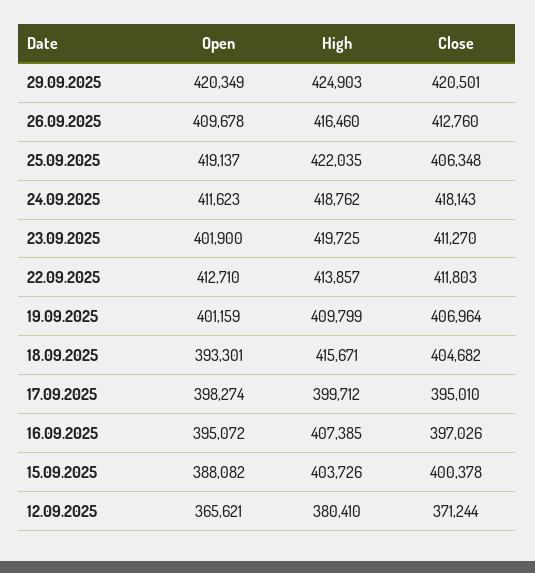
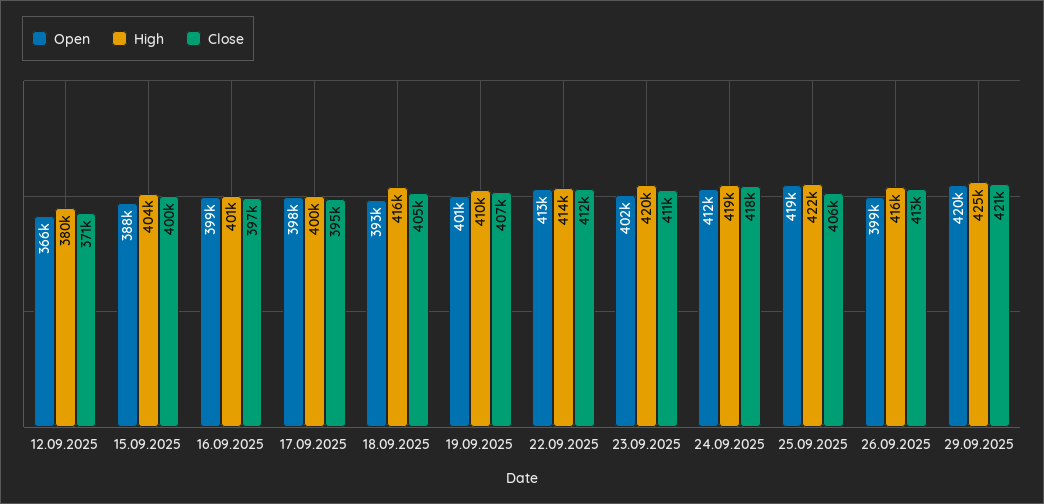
  {
    "Open": {
      "29.09.2025": 420349,
-     "26.09.2025": 409678,
+     "26.09.2025": 399000,
      "25.09.2025": 419137,
      "24.09.2025": 411623,
      "23.09.2025": 401900,
      "22.09.2025": 412710,
      "19.09.2025": 401159,
      "18.09.2025": 393301,
      "17.09.2025": 398274,
-     "16.09.2025": 395072,
+     "16.09.2025": 399000,
      "15.09.2025": 388082,
      "12.09.2025": 365621
    },
    "High": {
      "29.09.2025": 424903,
      "26.09.2025": 416460,
      "25.09.2025": 422035,
      "24.09.2025": 418762,
      "23.09.2025": 419725,
      "22.09.2025": 413857,
      "19.09.2025": 409799,
      "18.09.2025": 415671,
      "17.09.2025": 399712,
-     "16.09.2025": 407385,
+     "16.09.2025": 401000,
      "15.09.2025": 403726,
      "12.09.2025": 380410
    },
    "Close": {
      "29.09.2025": 420501,
      "26.09.2025": 412760,
      "25.09.2025": 406348,
      "24.09.2025": 418143,
      "23.09.2025": 411270,
      "22.09.2025": 411803,
      "19.09.2025": 406964,
      "18.09.2025": 404682,
      "17.09.2025": 395010,
      "16.09.2025": 397026,
      "15.09.2025": 400378,
      "12.09.2025": 371244
    }
  }

